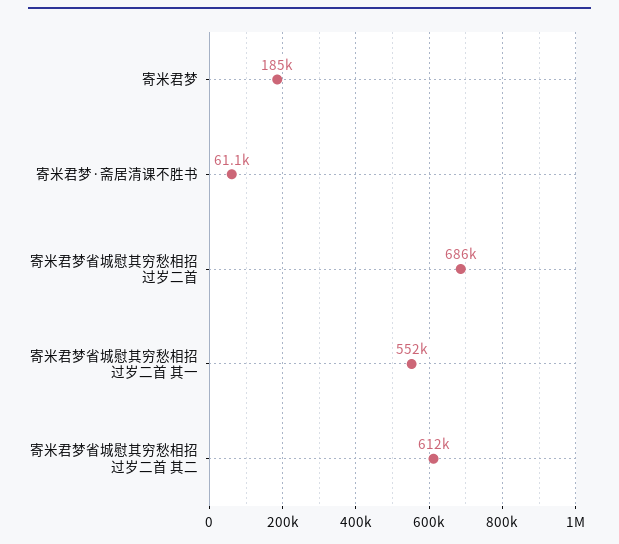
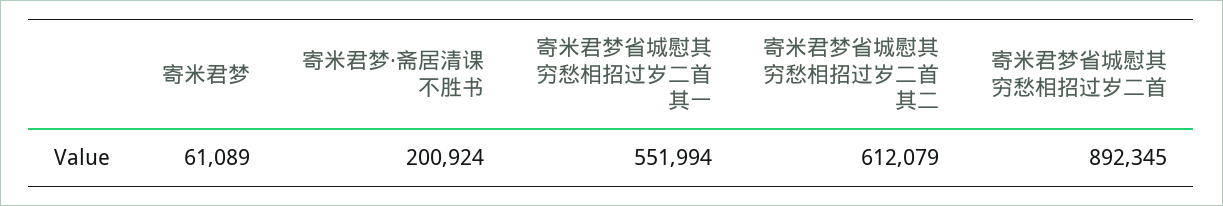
  {
-   "寄米君梦": 185000,
+   "寄米君梦": 61089,
-   "寄米君梦·斋居清课不胜书": 61100,
+   "寄米君梦·斋居清课不胜书": 200924,
-   "寄米君梦省城慰其穷愁相招过岁二首": 686000,
+   "寄米君梦省城慰其穷愁相招过岁二首": 892345,
    "寄米君梦省城慰其穷愁相招过岁二首 其一": 551994,
    "寄米君梦省城慰其穷愁相招过岁二首 其二": 612079
  }

